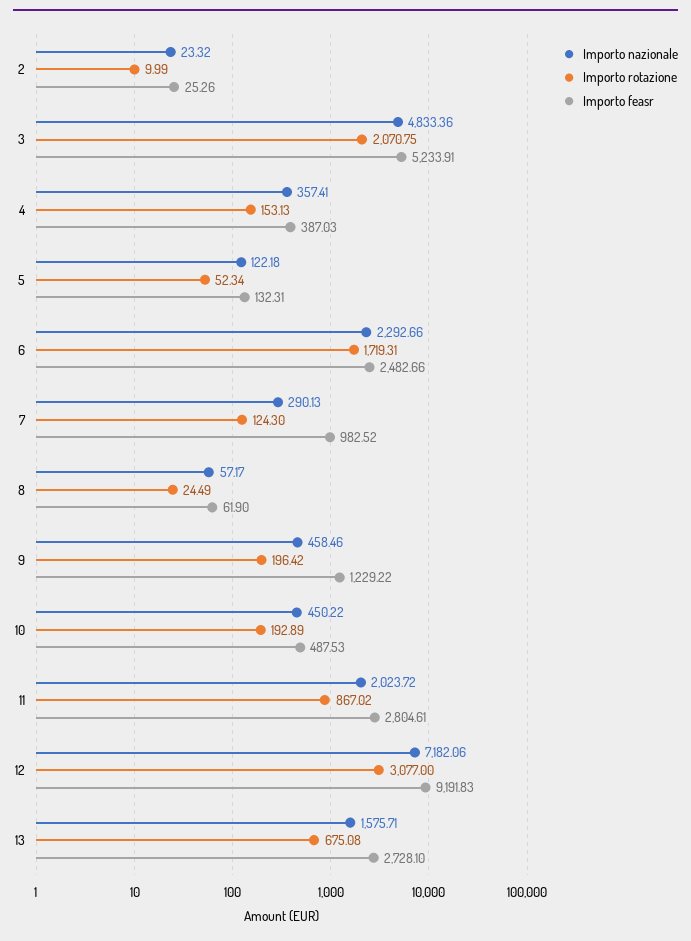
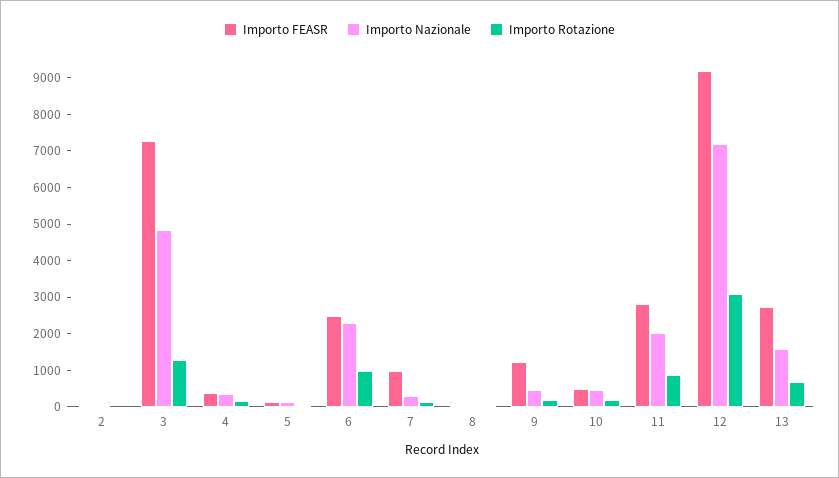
  {
    "Importo nazionale": {
      "2": 23.32,
      "3": 4833.36,
      "4": 357.41,
      "5": 122.18,
      "6": 2292.66,
      "7": 290.13,
      "8": 57.17,
      "9": 458.46,
      "10": 450.22,
      "11": 2023.72,
      "12": 7182.06,
      "13": 1575.71
    },
    "Importo rotazione": {
      "2": 9.99,
-     "3": 2070.75,
+     "3": 1250,
      "4": 153.13,
      "5": 52.34,
-     "6": 1719.31,
+     "6": 1000,
      "7": 124.3,
      "8": 24.49,
      "9": 196.42,
      "10": 192.89,
      "11": 867.02,
      "12": 3077,
      "13": 675.08
    },
    "Importo feasr": {
      "2": 25.26,
-     "3": 5233.91,
+     "3": 7250,
      "4": 387.03,
      "5": 132.31,
      "6": 2482.66,
      "7": 982.52,
      "8": 61.9,
      "9": 1229.22,
      "10": 487.53,
      "11": 2804.61,
      "12": 9191.83,
      "13": 2728.1
    }
  }

